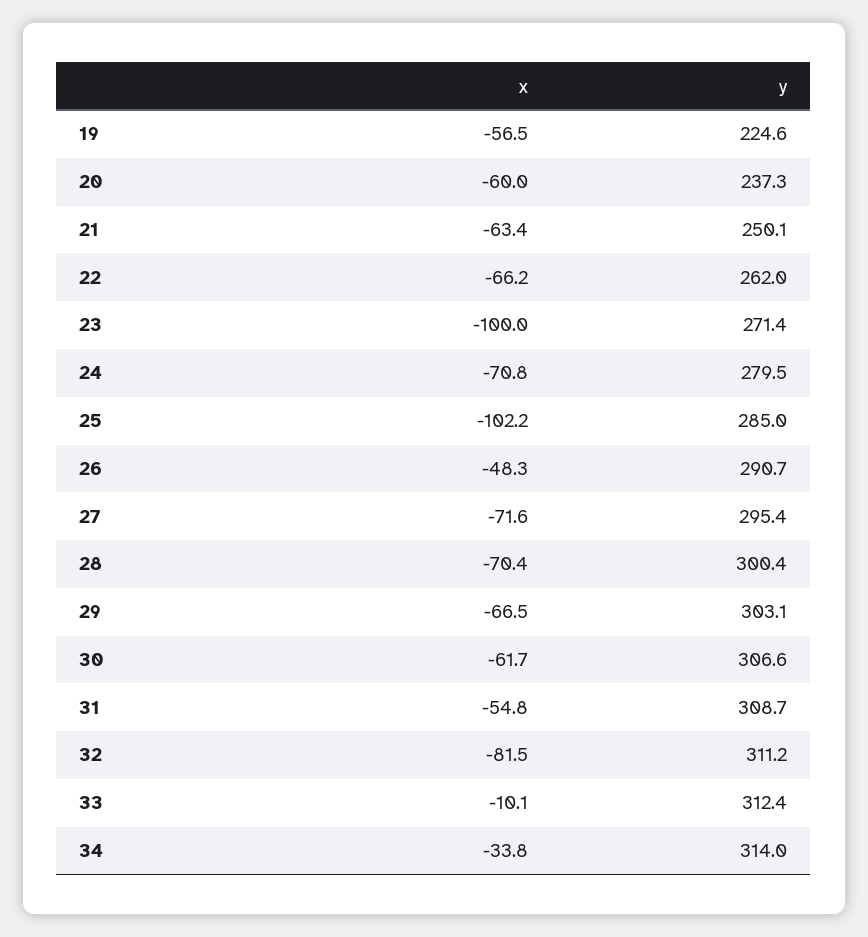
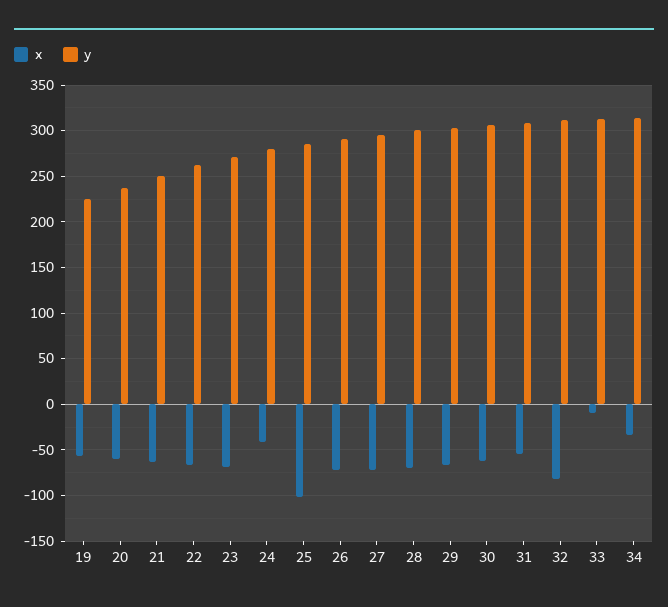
  {
    "x": {
      "19": -56.5,
      "20": -60,
      "21": -63.4,
      "22": -66.2,
-     "23": -100,
+     "23": -70,
-     "24": -70.8,
+     "24": -40,
      "25": -102.2,
-     "26": -48.3,
+     "26": -70,
      "27": -71.6,
      "28": -70.4,
      "29": -66.5,
      "30": -61.7,
      "31": -54.8,
      "32": -81.5,
      "33": -10.1,
      "34": -33.8
    },
    "y": {
      "19": 224.6,
      "20": 237.3,
      "21": 250.1,
      "22": 262,
      "23": 271.4,
      "24": 279.5,
      "25": 285,
      "26": 290.7,
      "27": 295.4,
      "28": 300.4,
      "29": 303.1,
      "30": 306.6,
      "31": 308.7,
      "32": 311.2,
      "33": 312.4,
      "34": 314
    }
  }

